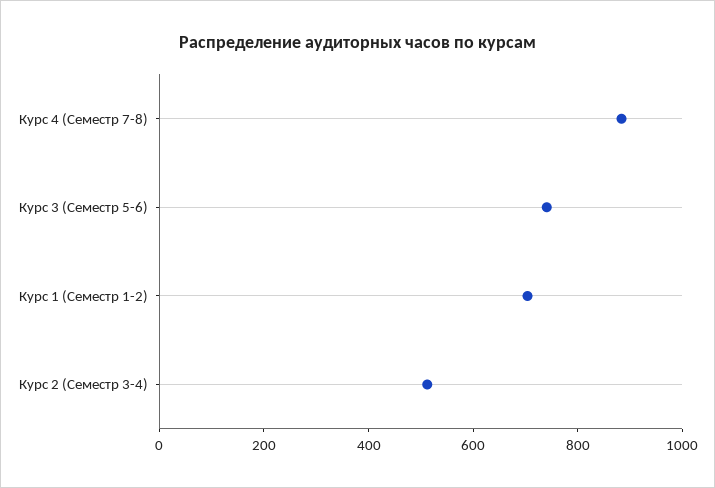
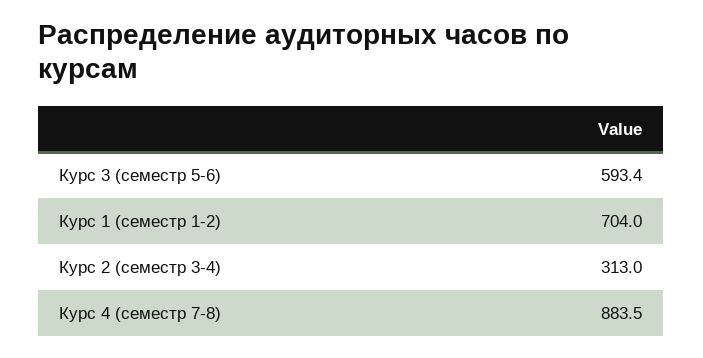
  {
    "Курс 4 (Семестр 7-8)": 883.5,
-   "Курс 3 (Семестр 5-6)": 750,
+   "Курс 3 (Семестр 5-6)": 593.4,
    "Курс 1 (Семестр 1-2)": 704,
-   "Курс 2 (Семестр 3-4)": 500
+   "Курс 2 (Семестр 3-4)": 313
  }

